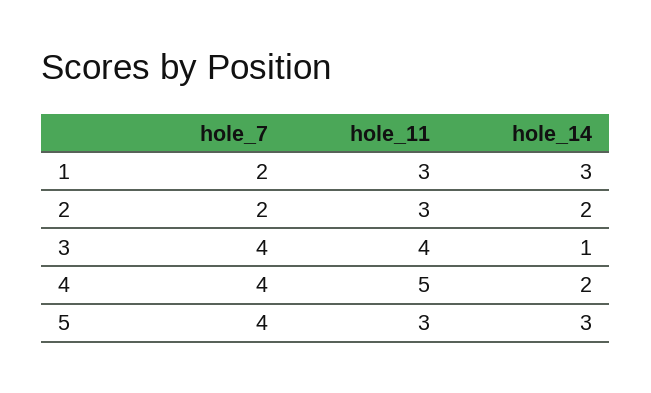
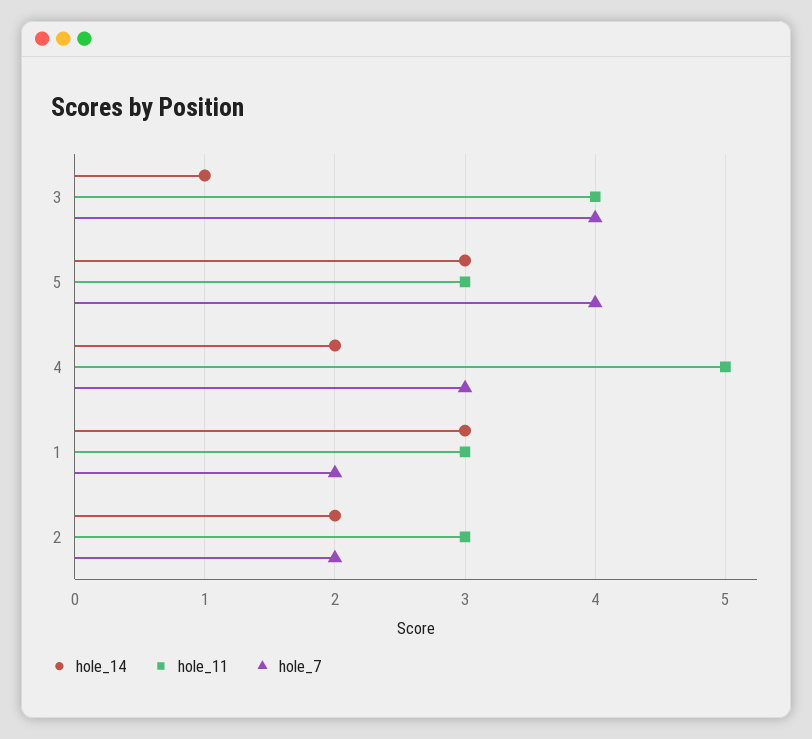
  {
    "hole_7": {
      "1": 2,
      "2": 2,
      "3": 4,
-     "4": 4,
+     "4": 3,
      "5": 4
    },
    "hole_11": {
      "1": 3,
      "2": 3,
      "3": 4,
      "4": 5,
      "5": 3
    },
    "hole_14": {
      "1": 3,
      "2": 2,
      "3": 1,
      "4": 2,
      "5": 3
    }
  }

